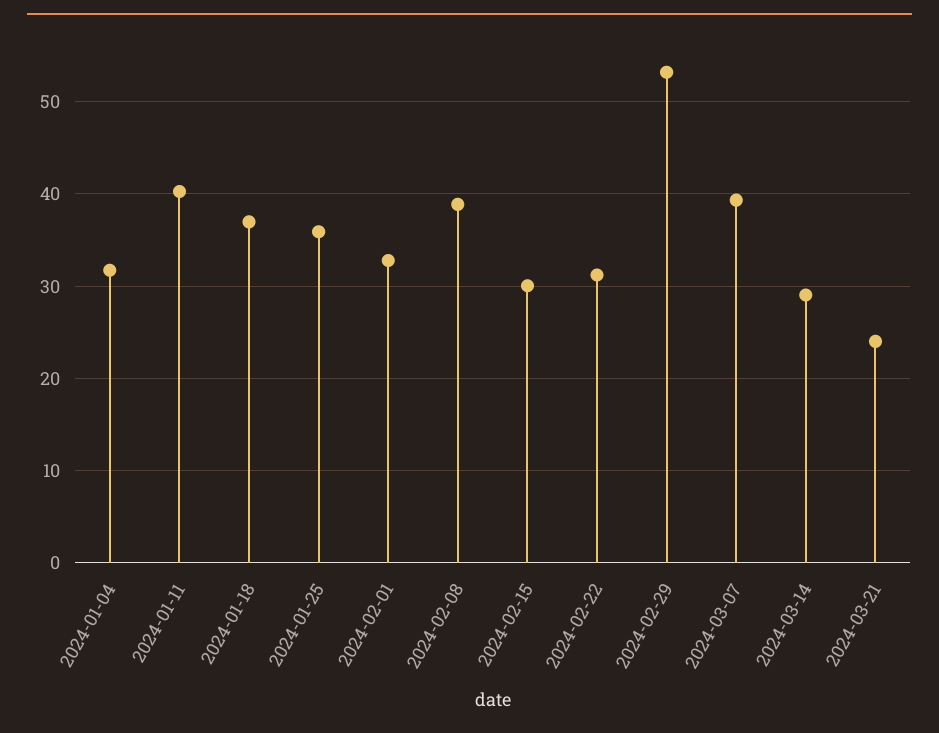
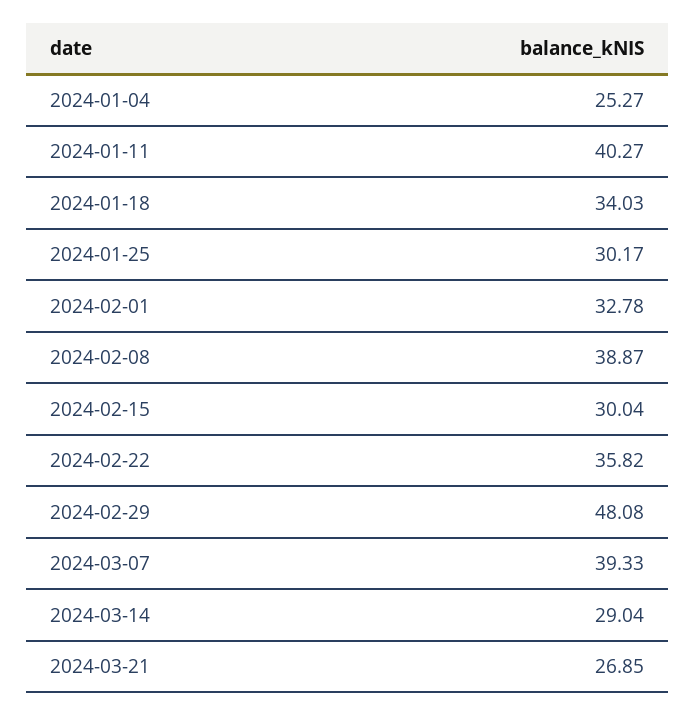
  {
-   "2024-01-04": 32,
+   "2024-01-04": 25.27,
    "2024-01-11": 40.27,
-   "2024-01-18": 37,
+   "2024-01-18": 34.03,
-   "2024-01-25": 36,
+   "2024-01-25": 30.17,
    "2024-02-01": 32.78,
    "2024-02-08": 38.87,
    "2024-02-15": 30.04,
-   "2024-02-22": 31,
+   "2024-02-22": 35.82,
-   "2024-02-29": 53,
+   "2024-02-29": 48.08,
    "2024-03-07": 39.33,
    "2024-03-14": 29.04,
-   "2024-03-21": 24
+   "2024-03-21": 26.85
  }

